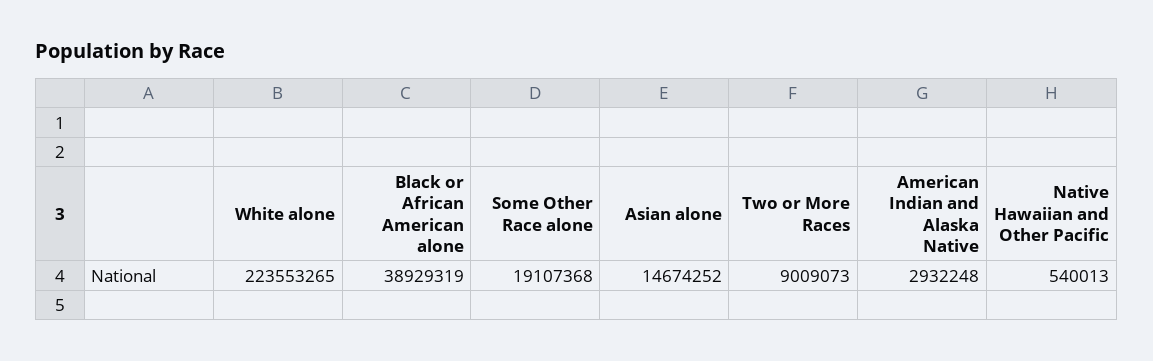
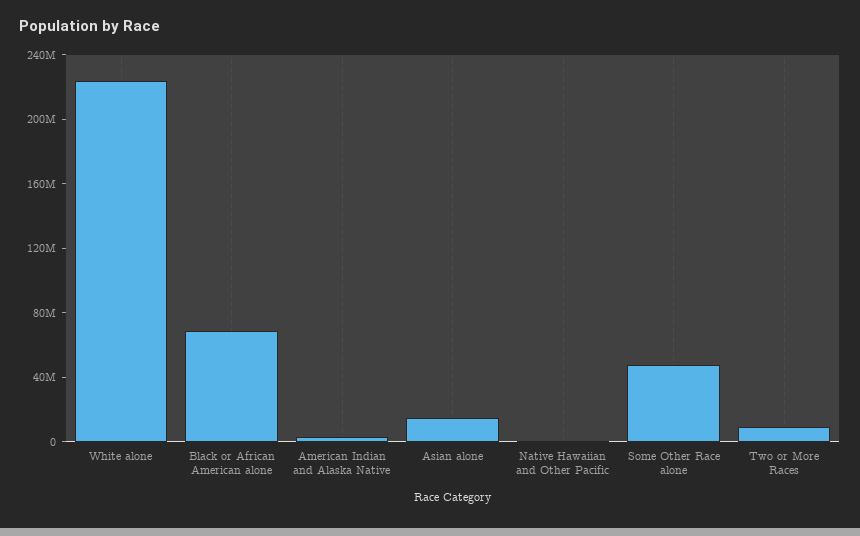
  {
    "White alone": 223553265,
-   "Black or African American alone": 38929319,
+   "Black or African American alone": 70000000,
-   "Some Other Race alone": 19107368,
+   "Some Other Race alone": 50000000,
    "Asian alone": 14674252,
    "Two or More Races": 9009073,
    "American Indian and Alaska Native": 2932248,
    "Native Hawaiian and Other Pacific": 540013
  }

